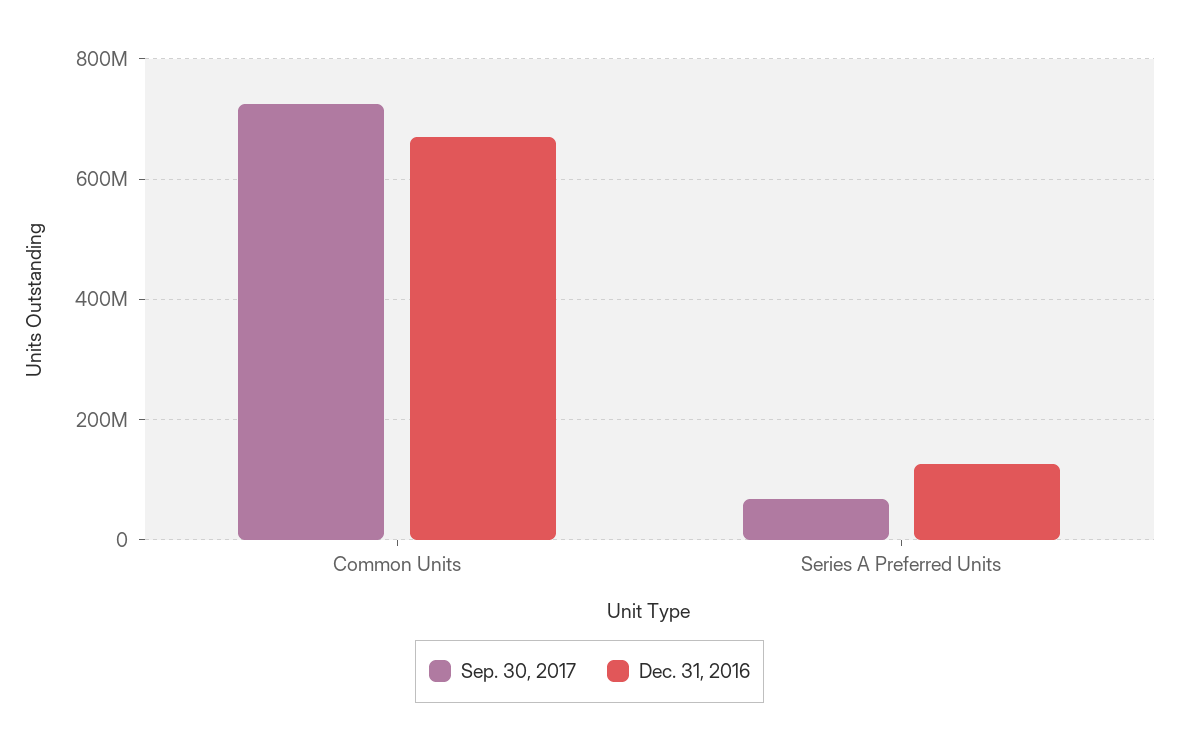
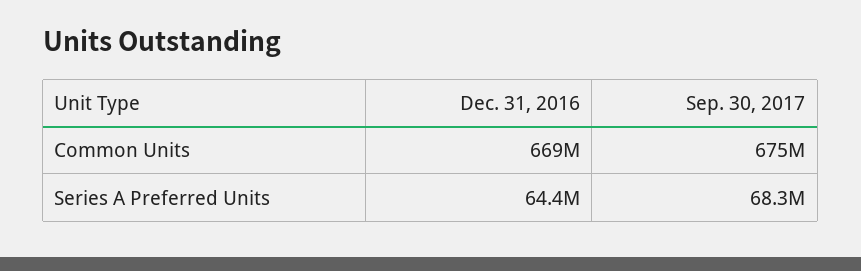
  {
    "Sep. 30, 2017": {
-     "Common Units": 720000000,
+     "Common Units": 675000000,
      "Series A Preferred Units": 68300000
    },
    "Dec. 31, 2016": {
      "Common Units": 669000000,
-     "Series A Preferred Units": 120000000
+     "Series A Preferred Units": 64400000
    }
  }

